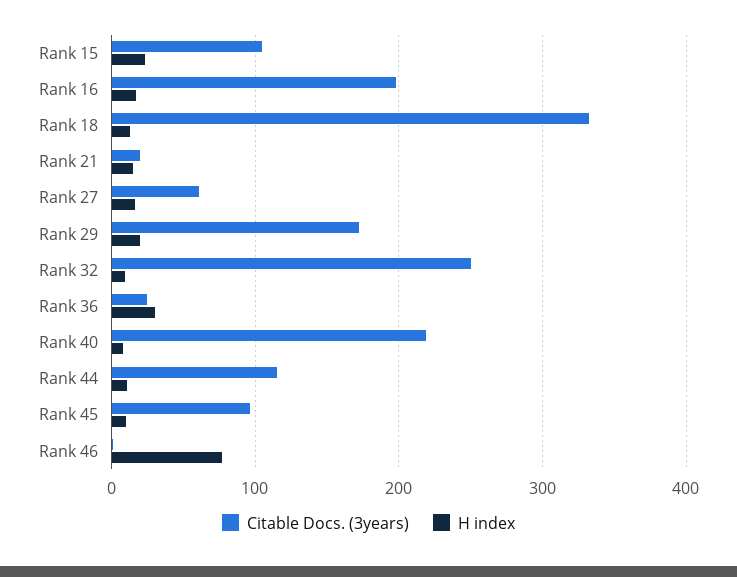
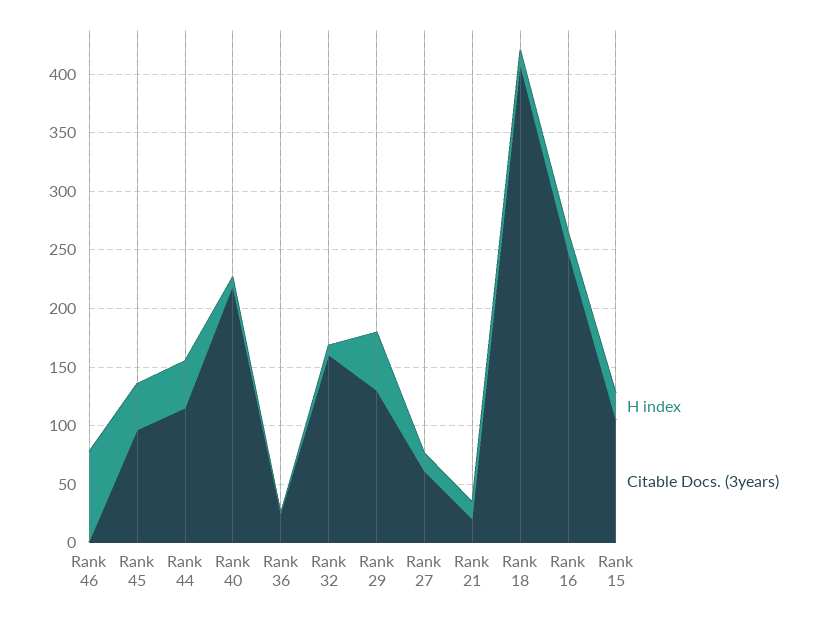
  {
    "Citable Docs. (3years)": {
      "Rank 15": 110,
-     "Rank 16": 200,
+     "Rank 16": 250,
-     "Rank 18": 330,
+     "Rank 18": 410,
      "Rank 21": 20,
      "Rank 27": 60,
-     "Rank 29": 170,
+     "Rank 29": 130,
-     "Rank 32": 250,
+     "Rank 32": 160,
      "Rank 36": 30,
      "Rank 40": 220,
      "Rank 44": 120,
      "Rank 45": 100,
      "Rank 46": 0
    },
    "H index": {
      "Rank 15": 20,
      "Rank 16": 20,
      "Rank 18": 10,
      "Rank 21": 20,
      "Rank 27": 20,
-     "Rank 29": 20,
+     "Rank 29": 50,
      "Rank 32": 10,
-     "Rank 36": 30,
+     "Rank 36": 0,
      "Rank 40": 10,
-     "Rank 44": 10,
+     "Rank 44": 40,
-     "Rank 45": 10,
+     "Rank 45": 40,
      "Rank 46": 80
    }
  }

